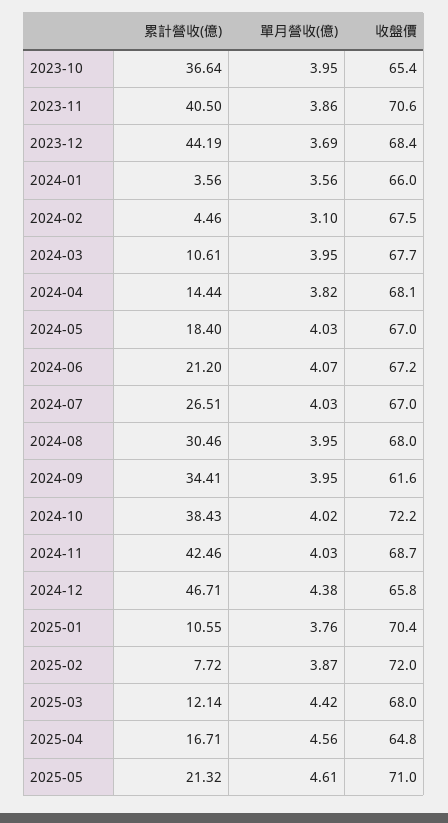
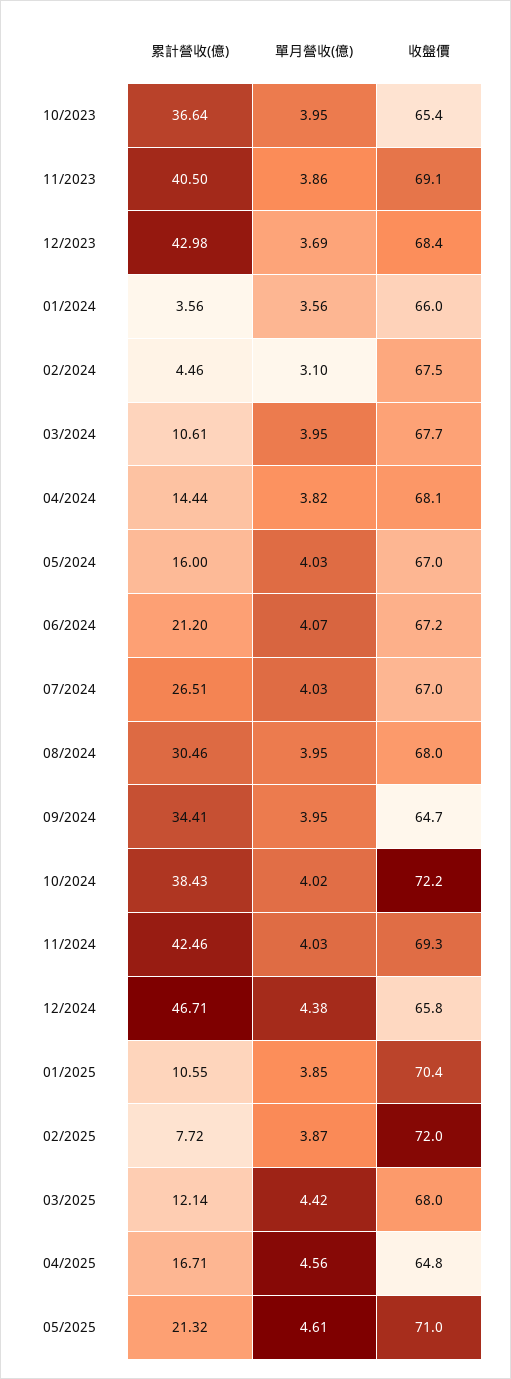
  {
    "累計營收(億)": {
      "2023-10": 36.64,
      "2023-11": 40.5,
-     "2023-12": 44.19,
+     "2023-12": 42.98,
      "2024-01": 3.56,
      "2024-02": 4.46,
      "2024-03": 10.61,
      "2024-04": 14.44,
-     "2024-05": 18.4,
+     "2024-05": 16,
      "2024-06": 21.2,
      "2024-07": 26.51,
      "2024-08": 30.46,
      "2024-09": 34.41,
      "2024-10": 38.43,
      "2024-11": 42.46,
      "2024-12": 46.71,
      "2025-01": 10.55,
      "2025-02": 7.72,
      "2025-03": 12.14,
      "2025-04": 16.71,
      "2025-05": 21.32
    },
    "單月營收(億)": {
      "2023-10": 3.95,
      "2023-11": 3.86,
      "2023-12": 3.69,
      "2024-01": 3.56,
      "2024-02": 3.1,
      "2024-03": 3.95,
      "2024-04": 3.82,
      "2024-05": 4.03,
      "2024-06": 4.07,
      "2024-07": 4.03,
      "2024-08": 3.95,
      "2024-09": 3.95,
      "2024-10": 4.02,
      "2024-11": 4.03,
      "2024-12": 4.38,
-     "2025-01": 3.76,
+     "2025-01": 3.85,
      "2025-02": 3.87,
      "2025-03": 4.42,
      "2025-04": 4.56,
      "2025-05": 4.61
    },
    "收盤價": {
      "2023-10": 65.4,
-     "2023-11": 70.6,
+     "2023-11": 69.1,
      "2023-12": 68.4,
      "2024-01": 66,
      "2024-02": 67.5,
      "2024-03": 67.7,
      "2024-04": 68.1,
      "2024-05": 67,
      "2024-06": 67.2,
      "2024-07": 67,
      "2024-08": 68,
-     "2024-09": 61.6,
+     "2024-09": 64.7,
      "2024-10": 72.2,
-     "2024-11": 68.7,
+     "2024-11": 69.3,
      "2024-12": 65.8,
      "2025-01": 70.4,
      "2025-02": 72,
      "2025-03": 68,
      "2025-04": 64.8,
      "2025-05": 71
    }
  }

